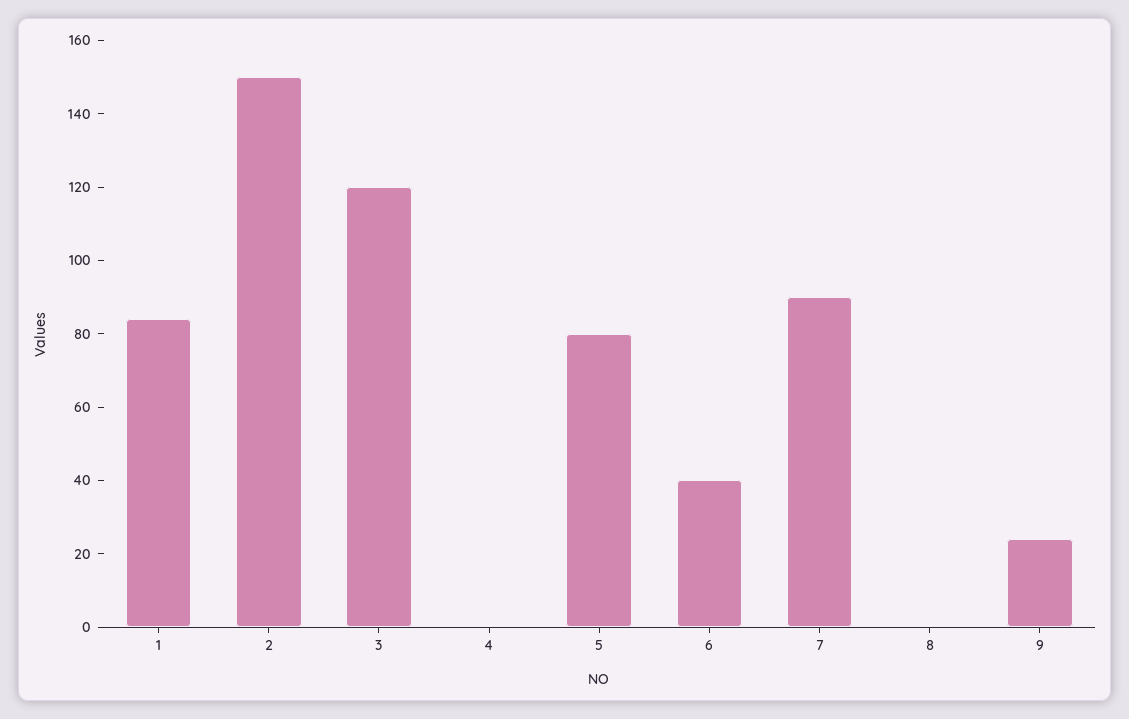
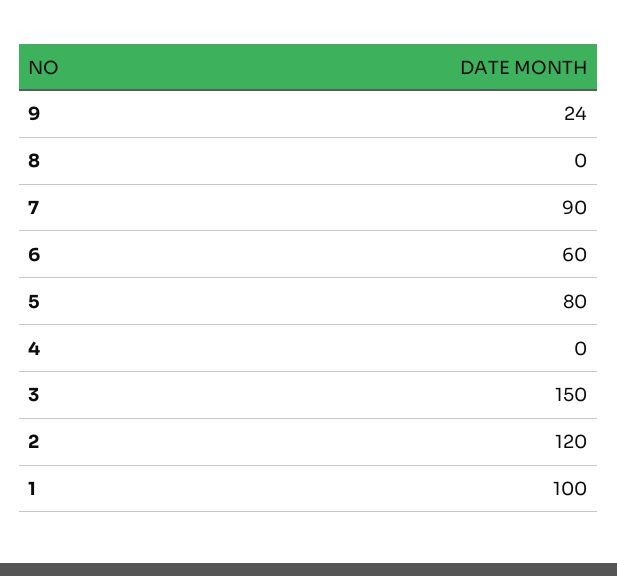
  {
-   "1": 85,
+   "1": 100,
-   "2": 150,
+   "2": 120,
-   "3": 120,
+   "3": 150,
    "4": 0,
    "5": 80,
-   "6": 40,
+   "6": 60,
    "7": 90,
    "8": 0,
    "9": 24
  }

